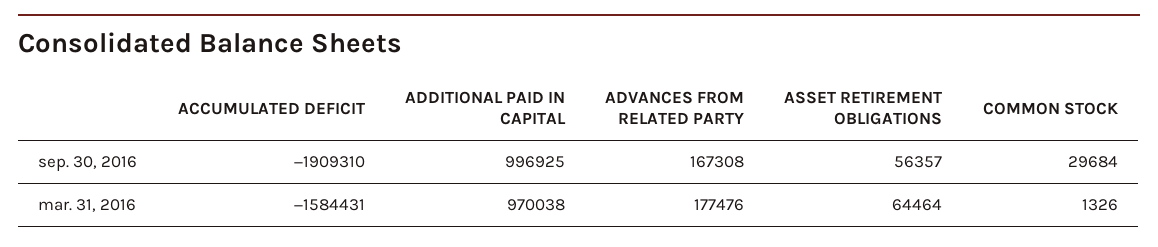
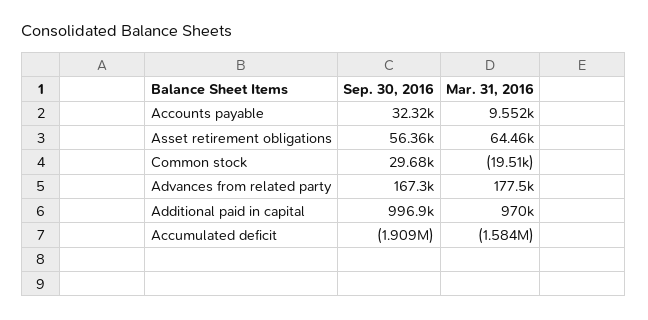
  {
    "ACCUMULATED DEFICIT": {
      "sep. 30, 2016": -1909310,
      "mar. 31, 2016": -1584431
    },
    "ADDITIONAL PAID IN CAPITAL": {
      "sep. 30, 2016": 996925,
      "mar. 31, 2016": 970038
    },
    "ADVANCES FROM RELATED PARTY": {
      "sep. 30, 2016": 167308,
      "mar. 31, 2016": 177476
    },
    "ASSET RETIREMENT OBLIGATIONS": {
      "sep. 30, 2016": 56357,
      "mar. 31, 2016": 64464
    },
    "COMMON STOCK": {
      "sep. 30, 2016": 29684,
-     "mar. 31, 2016": 1326
+     "mar. 31, 2016": -19510
-   }
+   },
+   "Accounts payable": {
+     "sep. 30, 2016": 32320,
+     "mar. 31, 2016": 9552
+   }
  }

